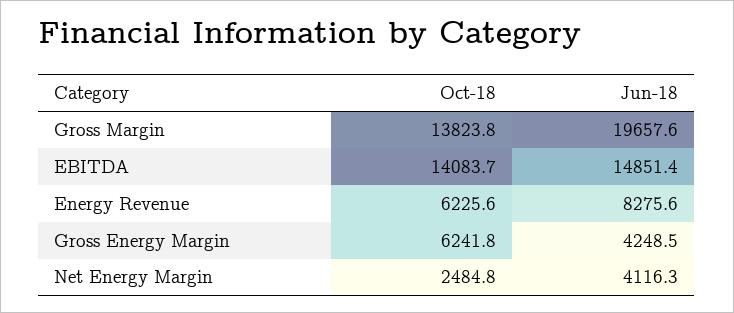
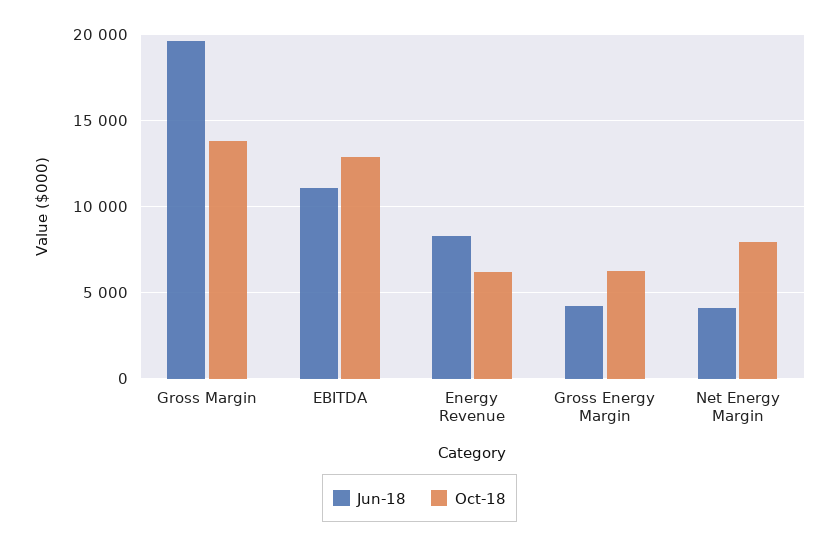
  {
    "Oct-18": {
      "Gross Margin": 13823.8,
-     "EBITDA": 14083.7,
+     "EBITDA": 13000,
      "Energy Revenue": 6225.6,
      "Gross Energy Margin": 6241.8,
-     "Net Energy Margin": 2484.8
+     "Net Energy Margin": 8000
    },
    "Jun-18": {
      "Gross Margin": 19657.6,
-     "EBITDA": 14851.4,
+     "EBITDA": 11000,
      "Energy Revenue": 8275.6,
      "Gross Energy Margin": 4248.5,
      "Net Energy Margin": 4116.3
    }
  }

